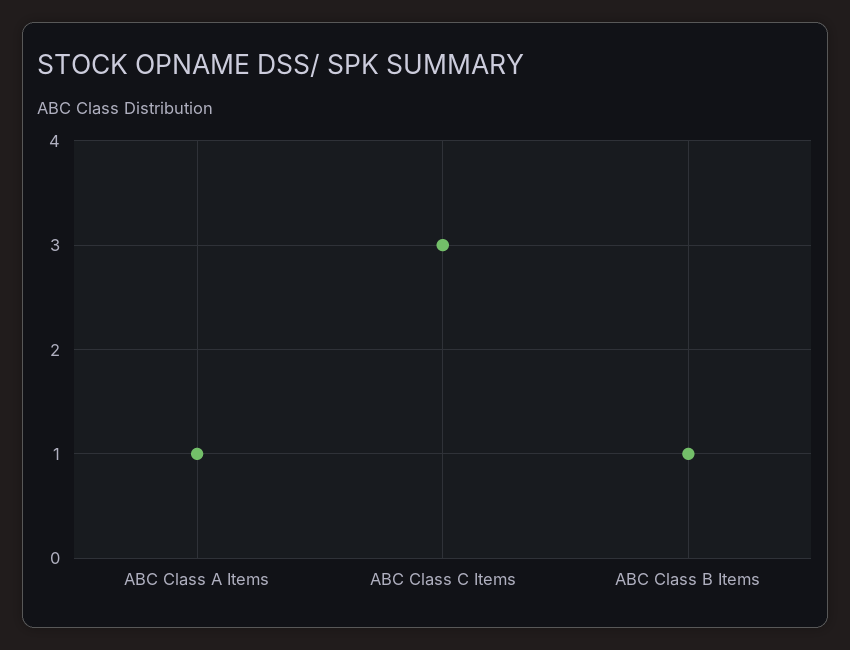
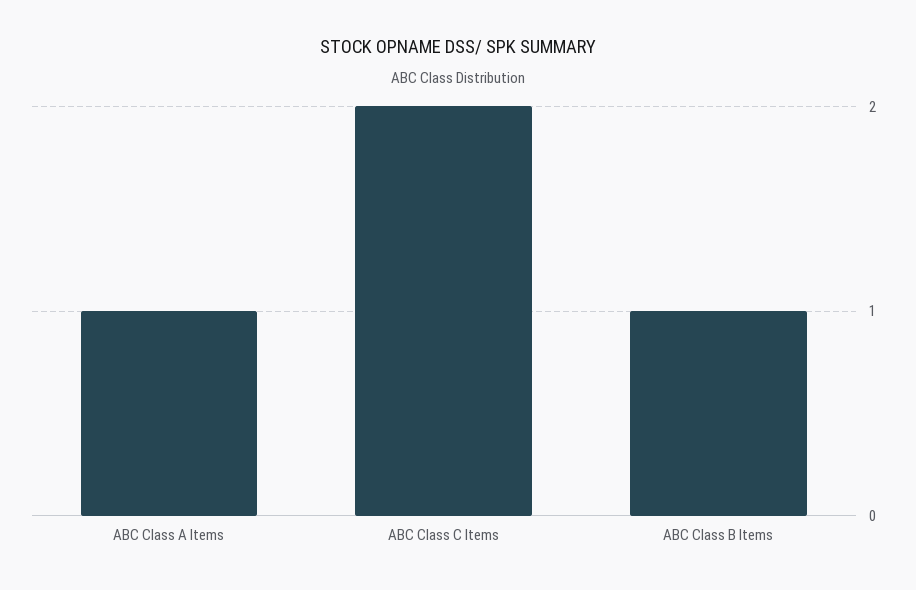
  {
    "ABC Class A Items": 1,
-   "ABC Class C Items": 3,
+   "ABC Class C Items": 2,
    "ABC Class B Items": 1
  }

